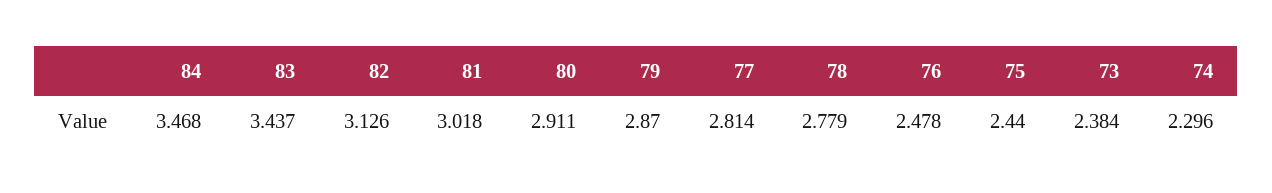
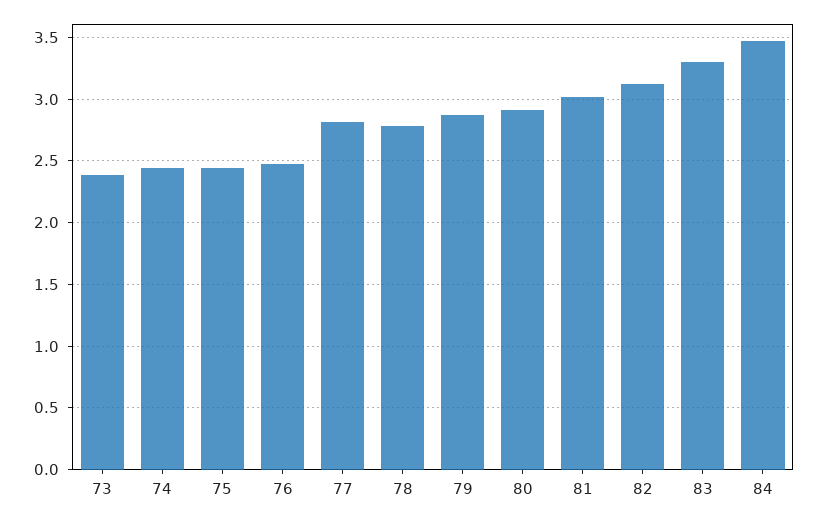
  {
    "84": 3.468,
-   "83": 3.437,
+   "83": 3.3,
    "82": 3.126,
    "81": 3.018,
    "80": 2.911,
    "79": 2.87,
    "77": 2.814,
    "78": 2.779,
    "76": 2.478,
    "75": 2.44,
    "73": 2.384,
-   "74": 2.296
+   "74": 2.45
  }

